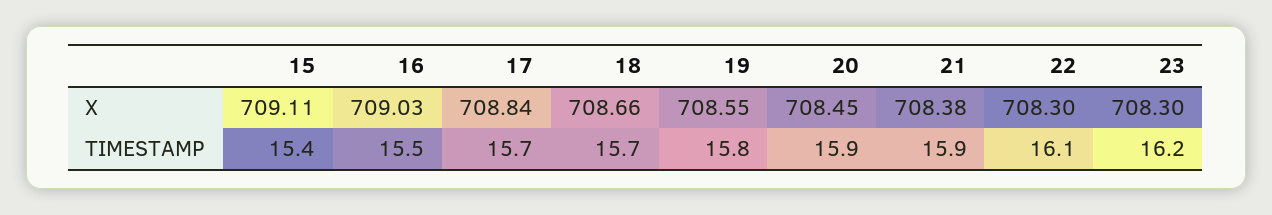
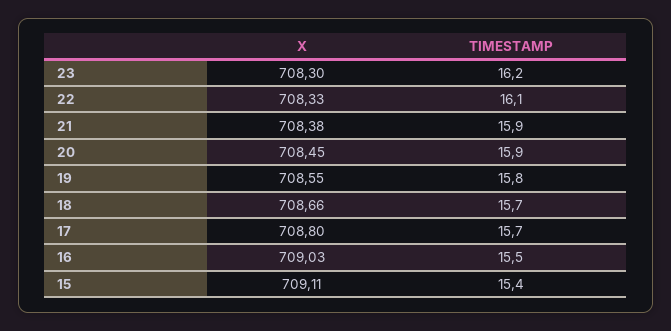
  {
    "15": {
      "X": 709.11,
      "TIMESTAMP": 15.4
    },
    "16": {
      "X": 709.03,
      "TIMESTAMP": 15.5
    },
    "17": {
-     "X": 708.84,
+     "X": 708.8,
      "TIMESTAMP": 15.7
    },
    "18": {
      "X": 708.66,
      "TIMESTAMP": 15.7
    },
    "19": {
      "X": 708.55,
      "TIMESTAMP": 15.8
    },
    "20": {
      "X": 708.45,
      "TIMESTAMP": 15.9
    },
    "21": {
      "X": 708.38,
      "TIMESTAMP": 15.9
    },
    "22": {
-     "X": 708.3,
+     "X": 708.33,
      "TIMESTAMP": 16.1
    },
    "23": {
      "X": 708.3,
      "TIMESTAMP": 16.2
    }
  }

